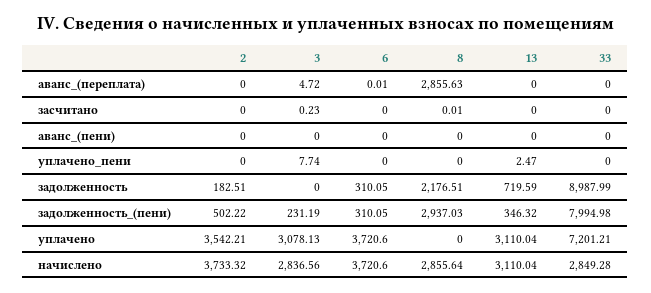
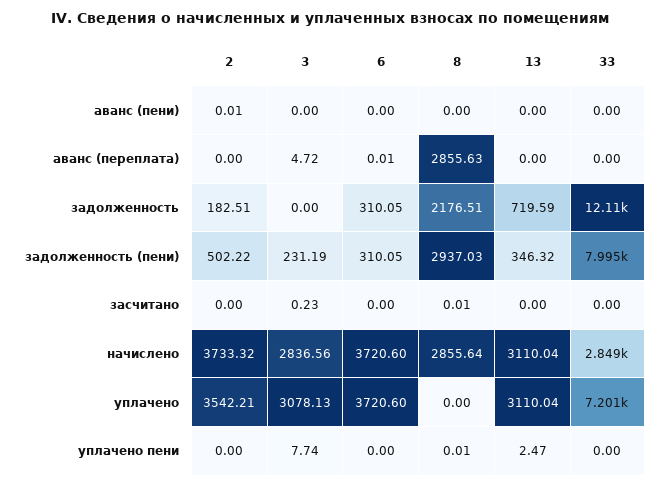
  {
    "2": {
      "аванс_(переплата)": 0,
      "засчитано": 0,
-     "аванс_(пени)": 0,
+     "аванс_(пени)": 0.01,
      "уплачено_пени": 0,
      "задолженность": 182.51,
      "задолженность_(пени)": 502.22,
      "уплачено": 3542.21,
      "начислено": 3733.32
    },
    "3": {
      "аванс_(переплата)": 4.72,
      "засчитано": 0.23,
      "аванс_(пени)": 0,
      "уплачено_пени": 7.74,
      "задолженность": 0,
      "задолженность_(пени)": 231.19,
      "уплачено": 3078.13,
      "начислено": 2836.56
    },
    "6": {
      "аванс_(переплата)": 0.01,
      "засчитано": 0,
      "аванс_(пени)": 0,
      "уплачено_пени": 0,
      "задолженность": 310.05,
      "задолженность_(пени)": 310.05,
      "уплачено": 3720.6,
      "начислено": 3720.6
    },
    "8": {
      "аванс_(переплата)": 2855.63,
      "засчитано": 0.01,
      "аванс_(пени)": 0,
-     "уплачено_пени": 0,
+     "уплачено_пени": 0.01,
      "задолженность": 2176.51,
      "задолженность_(пени)": 2937.03,
      "уплачено": 0,
      "начислено": 2855.64
    },
    "13": {
      "аванс_(переплата)": 0,
      "засчитано": 0,
      "аванс_(пени)": 0,
      "уплачено_пени": 2.47,
      "задолженность": 719.59,
      "задолженность_(пени)": 346.32,
      "уплачено": 3110.04,
      "начислено": 3110.04
    },
    "33": {
      "аванс_(переплата)": 0,
      "засчитано": 0,
      "аванс_(пени)": 0,
      "уплачено_пени": 0,
-     "задолженность": 8987.99,
+     "задолженность": 12110,
      "задолженность_(пени)": 7994.98,
      "уплачено": 7201.21,
      "начислено": 2849.28
    }
  }

